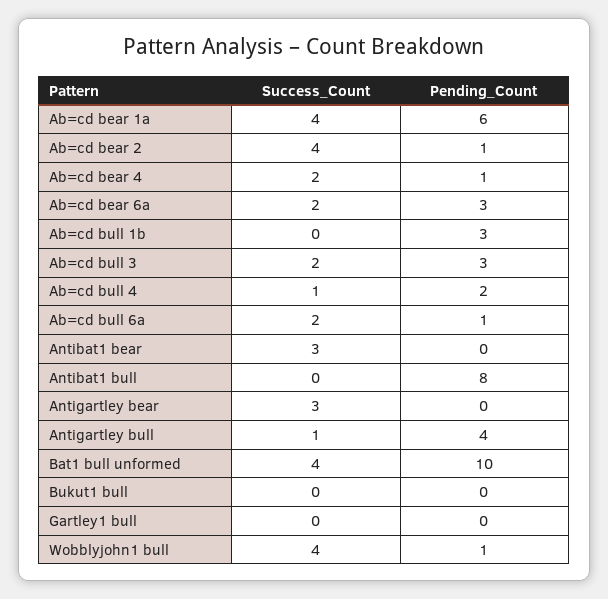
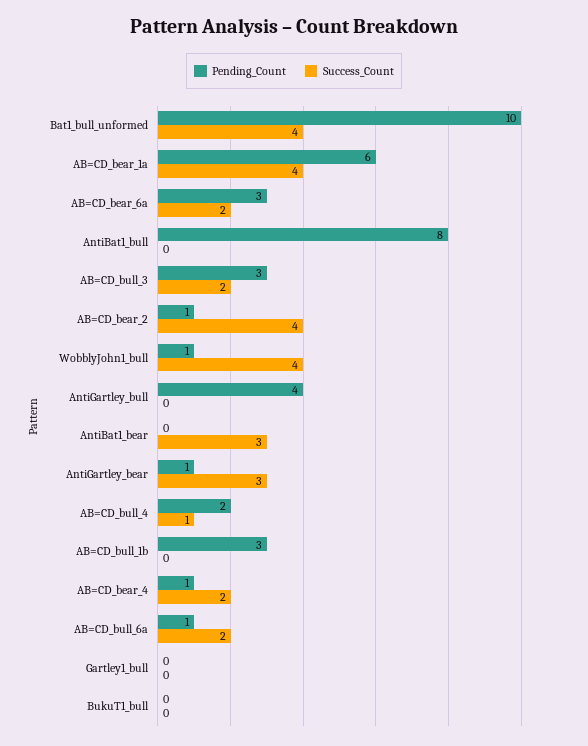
  {
    "Success_Count": {
      "Ab=cd bear 1a": 4,
      "Ab=cd bear 2": 4,
      "Ab=cd bear 4": 2,
      "Ab=cd bear 6a": 2,
      "Ab=cd bull 1b": 0,
      "Ab=cd bull 3": 2,
      "Ab=cd bull 4": 1,
      "Ab=cd bull 6a": 2,
      "Antibat1 bear": 3,
      "Antibat1 bull": 0,
      "Antigartley bear": 3,
-     "Antigartley bull": 1,
+     "Antigartley bull": 0,
      "Bat1 bull unformed": 4,
      "Bukut1 bull": 0,
      "Gartley1 bull": 0,
      "Wobblyjohn1 bull": 4
    },
    "Pending_Count": {
      "Ab=cd bear 1a": 6,
      "Ab=cd bear 2": 1,
      "Ab=cd bear 4": 1,
      "Ab=cd bear 6a": 3,
      "Ab=cd bull 1b": 3,
      "Ab=cd bull 3": 3,
      "Ab=cd bull 4": 2,
      "Ab=cd bull 6a": 1,
      "Antibat1 bear": 0,
      "Antibat1 bull": 8,
-     "Antigartley bear": 0,
+     "Antigartley bear": 1,
      "Antigartley bull": 4,
      "Bat1 bull unformed": 10,
      "Bukut1 bull": 0,
      "Gartley1 bull": 0,
      "Wobblyjohn1 bull": 1
    }
  }

